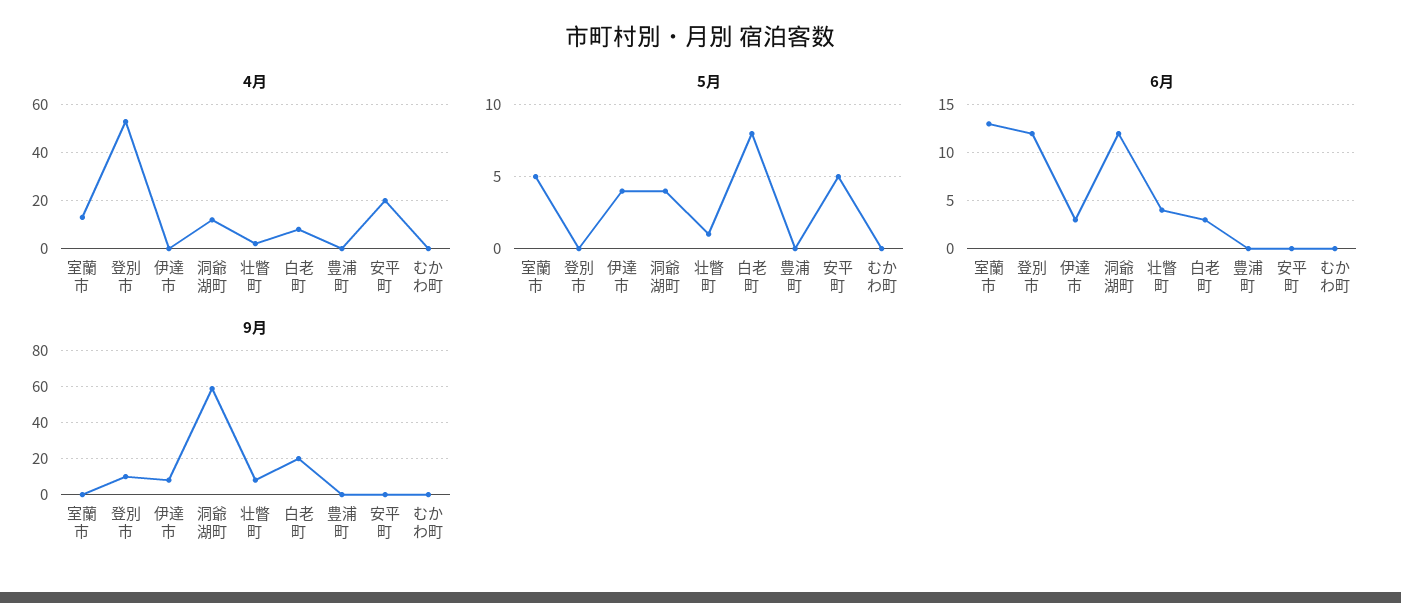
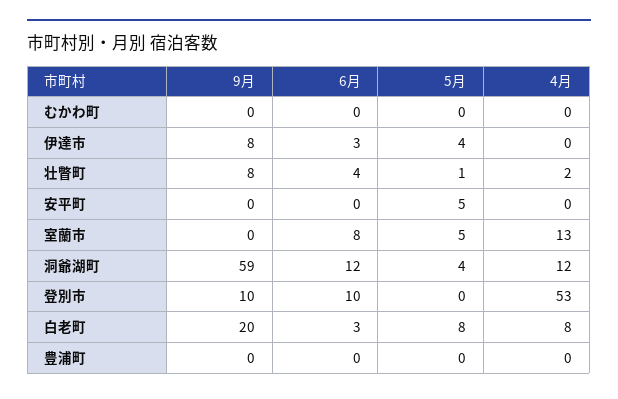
  {
    "4月": {
      "室蘭市": 13,
      "登別市": 53,
      "伊達市": 0,
      "洞爺湖町": 12,
      "壮瞥町": 2,
      "白老町": 8,
      "豊浦町": 0,
-     "安平町": 20,
+     "安平町": 0,
      "むかわ町": 0
    },
    "5月": {
      "室蘭市": 5,
      "登別市": 0,
      "伊達市": 4,
      "洞爺湖町": 4,
      "壮瞥町": 1,
      "白老町": 8,
      "豊浦町": 0,
      "安平町": 5,
      "むかわ町": 0
    },
    "6月": {
-     "室蘭市": 13,
+     "室蘭市": 8,
-     "登別市": 12,
+     "登別市": 10,
      "伊達市": 3,
      "洞爺湖町": 12,
      "壮瞥町": 4,
      "白老町": 3,
      "豊浦町": 0,
      "安平町": 0,
      "むかわ町": 0
    },
    "9月": {
      "室蘭市": 0,
      "登別市": 10,
      "伊達市": 8,
      "洞爺湖町": 59,
      "壮瞥町": 8,
      "白老町": 20,
      "豊浦町": 0,
      "安平町": 0,
      "むかわ町": 0
    }
  }

